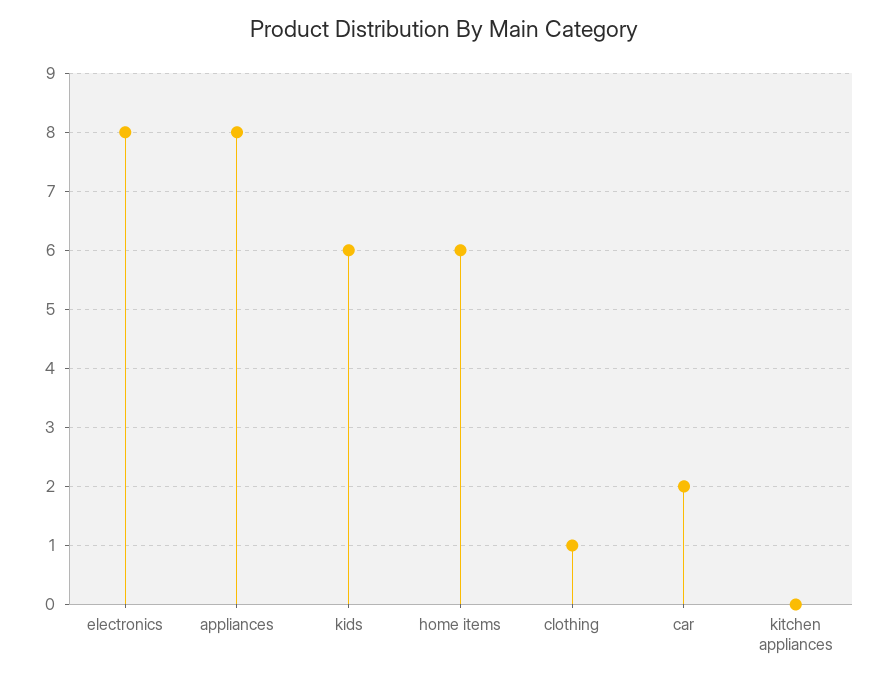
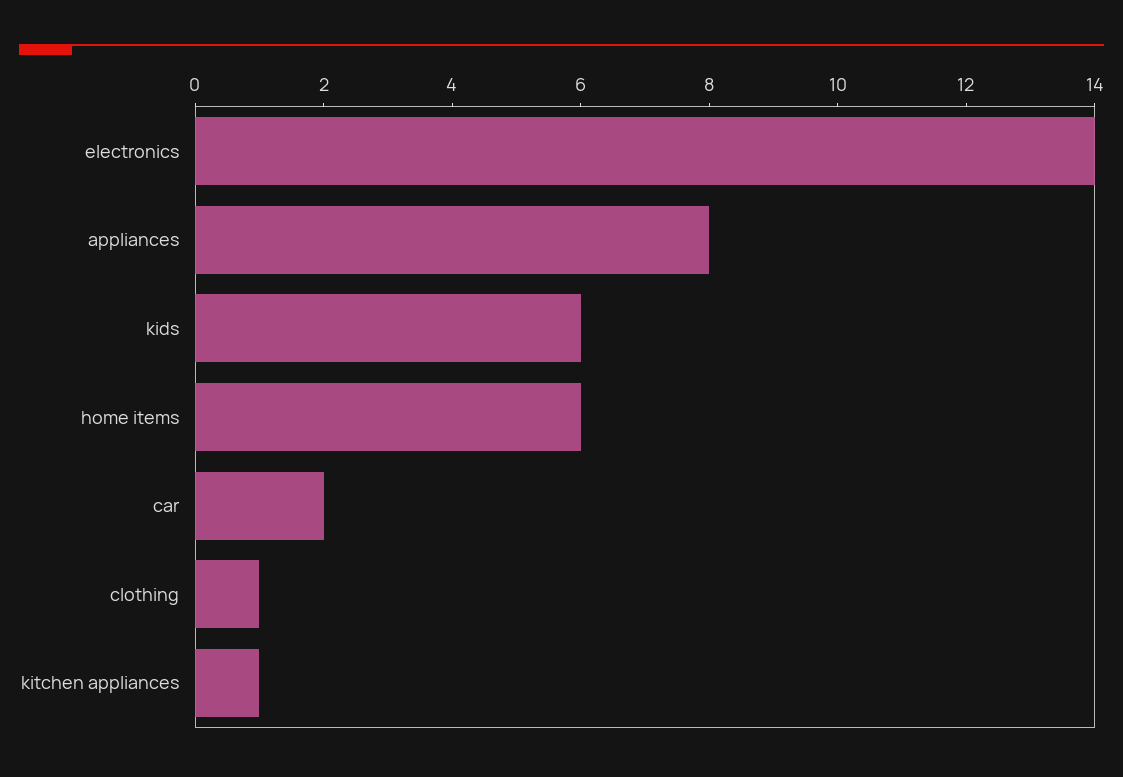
  {
-   "electronics": 8,
+   "electronics": 14,
    "appliances": 8,
    "kids": 6,
    "home items": 6,
    "clothing": 1,
    "car": 2,
-   "kitchen appliances": 0
+   "kitchen appliances": 1
  }

